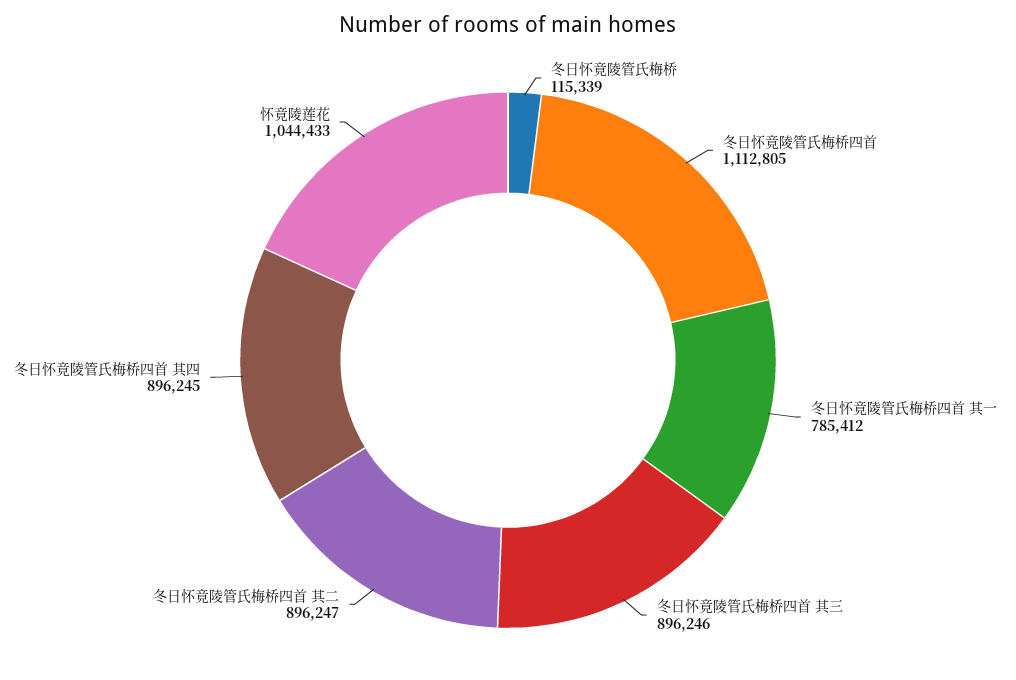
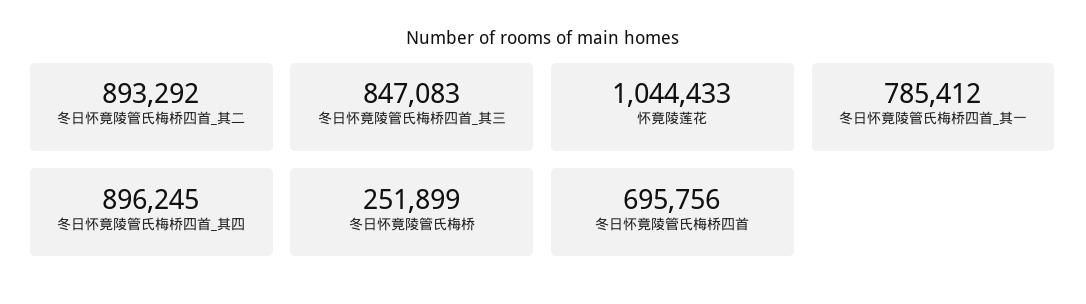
  {
-   "冬日怀竟陵管氏梅桥": 115339,
+   "冬日怀竟陵管氏梅桥": 251899,
-   "冬日怀竟陵管氏梅桥四首": 1112805,
+   "冬日怀竟陵管氏梅桥四首": 695756,
    "冬日怀竟陵管氏梅桥四首 其一": 785412,
-   "冬日怀竟陵管氏梅桥四首 其三": 896246,
+   "冬日怀竟陵管氏梅桥四首 其三": 847083,
-   "冬日怀竟陵管氏梅桥四首 其二": 896247,
+   "冬日怀竟陵管氏梅桥四首 其二": 893292,
    "冬日怀竟陵管氏梅桥四首 其四": 896245,
    "怀竟陵莲花": 1044433
  }

